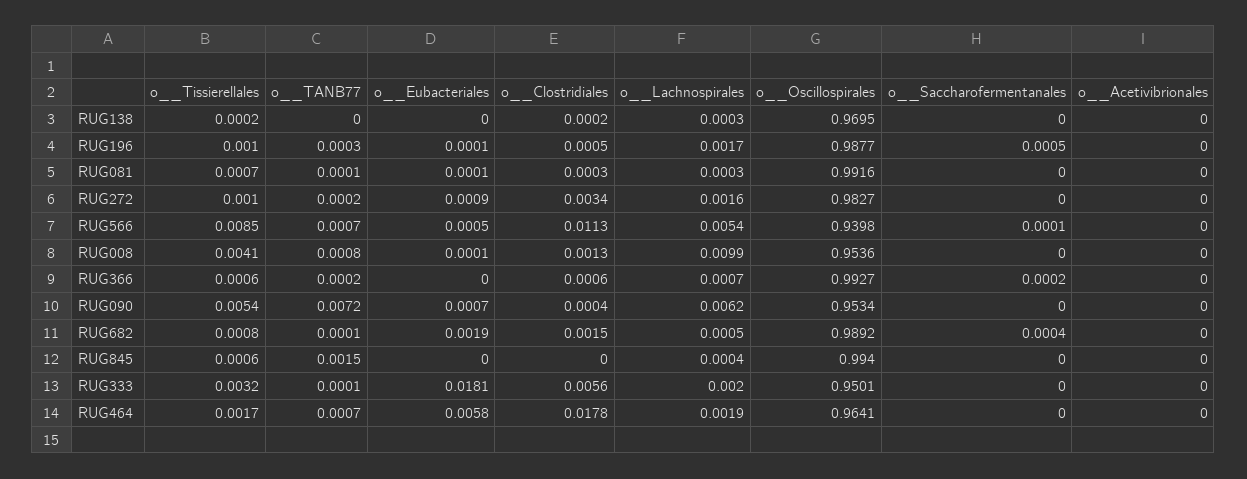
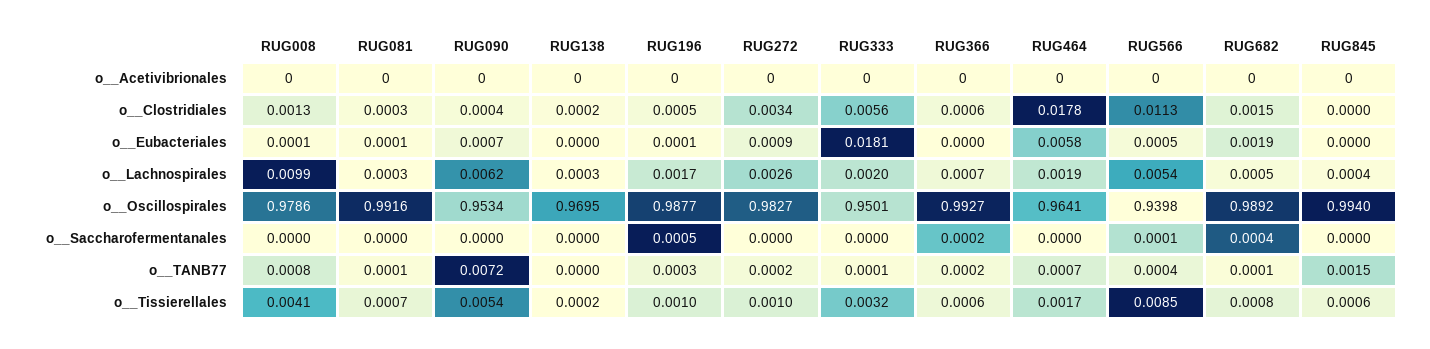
  {
    "o__Tissierellales": {
      "RUG138": 0.0002,
      "RUG196": 0.001,
      "RUG081": 0.0007,
      "RUG272": 0.001,
      "RUG566": 0.0085,
      "RUG008": 0.0041,
      "RUG366": 0.0006,
      "RUG090": 0.0054,
      "RUG682": 0.0008,
      "RUG845": 0.0006,
      "RUG333": 0.0032,
      "RUG464": 0.0017
    },
    "o__TANB77": {
      "RUG138": 0,
      "RUG196": 0.0003,
      "RUG081": 0.0001,
      "RUG272": 0.0002,
-     "RUG566": 0.0007,
+     "RUG566": 0.0004,
      "RUG008": 0.0008,
      "RUG366": 0.0002,
      "RUG090": 0.0072,
      "RUG682": 0.0001,
      "RUG845": 0.0015,
      "RUG333": 0.0001,
      "RUG464": 0.0007
    },
    "o__Eubacteriales": {
      "RUG138": 0,
      "RUG196": 0.0001,
      "RUG081": 0.0001,
      "RUG272": 0.0009,
      "RUG566": 0.0005,
      "RUG008": 0.0001,
      "RUG366": 0,
      "RUG090": 0.0007,
      "RUG682": 0.0019,
      "RUG845": 0,
      "RUG333": 0.0181,
      "RUG464": 0.0058
    },
    "o__Clostridiales": {
      "RUG138": 0.0002,
      "RUG196": 0.0005,
      "RUG081": 0.0003,
      "RUG272": 0.0034,
      "RUG566": 0.0113,
      "RUG008": 0.0013,
      "RUG366": 0.0006,
      "RUG090": 0.0004,
      "RUG682": 0.0015,
      "RUG845": 0,
      "RUG333": 0.0056,
      "RUG464": 0.0178
    },
    "o__Lachnospirales": {
      "RUG138": 0.0003,
      "RUG196": 0.0017,
      "RUG081": 0.0003,
-     "RUG272": 0.0016,
+     "RUG272": 0.0026,
      "RUG566": 0.0054,
      "RUG008": 0.0099,
      "RUG366": 0.0007,
      "RUG090": 0.0062,
      "RUG682": 0.0005,
      "RUG845": 0.0004,
      "RUG333": 0.002,
      "RUG464": 0.0019
    },
    "o__Oscillospirales": {
      "RUG138": 0.9695,
      "RUG196": 0.9877,
      "RUG081": 0.9916,
      "RUG272": 0.9827,
      "RUG566": 0.9398,
-     "RUG008": 0.9536,
+     "RUG008": 0.9786,
      "RUG366": 0.9927,
      "RUG090": 0.9534,
      "RUG682": 0.9892,
      "RUG845": 0.994,
      "RUG333": 0.9501,
      "RUG464": 0.9641
    },
    "o__Saccharofermentanales": {
      "RUG138": 0,
      "RUG196": 0.0005,
      "RUG081": 0,
      "RUG272": 0,
      "RUG566": 0.0001,
      "RUG008": 0,
      "RUG366": 0.0002,
      "RUG090": 0,
      "RUG682": 0.0004,
      "RUG845": 0,
      "RUG333": 0,
      "RUG464": 0
    },
    "o__Acetivibrionales": {
      "RUG138": 0,
      "RUG196": 0,
      "RUG081": 0,
      "RUG272": 0,
      "RUG566": 0,
      "RUG008": 0,
      "RUG366": 0,
      "RUG090": 0,
      "RUG682": 0,
      "RUG845": 0,
      "RUG333": 0,
      "RUG464": 0
    }
  }

